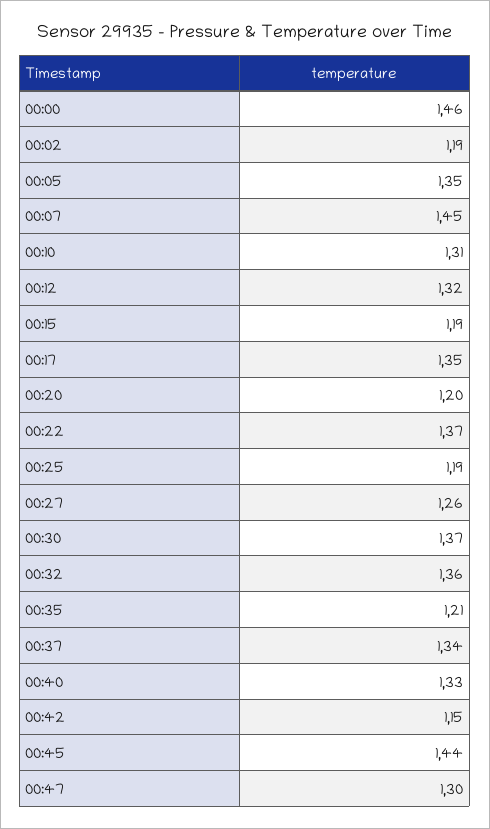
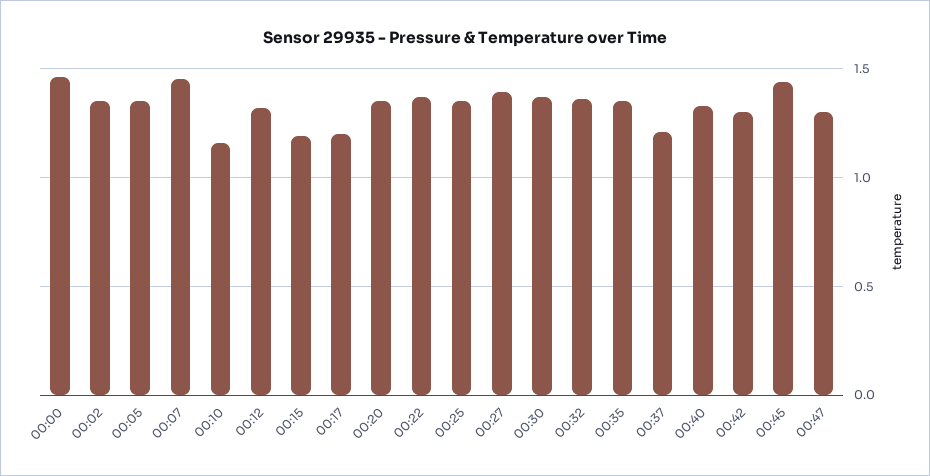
  {
    "00:00": 1.46,
-   "00:02": 1.19,
+   "00:02": 1.35,
    "00:05": 1.35,
    "00:07": 1.45,
-   "00:10": 1.31,
+   "00:10": 1.15,
    "00:12": 1.32,
    "00:15": 1.19,
-   "00:17": 1.35,
+   "00:17": 1.2,
-   "00:20": 1.2,
+   "00:20": 1.35,
    "00:22": 1.37,
-   "00:25": 1.19,
+   "00:25": 1.35,
-   "00:27": 1.26,
+   "00:27": 1.4,
    "00:30": 1.37,
    "00:32": 1.36,
-   "00:35": 1.21,
+   "00:35": 1.35,
-   "00:37": 1.34,
+   "00:37": 1.2,
    "00:40": 1.33,
-   "00:42": 1.15,
+   "00:42": 1.3,
    "00:45": 1.44,
    "00:47": 1.3
  }

